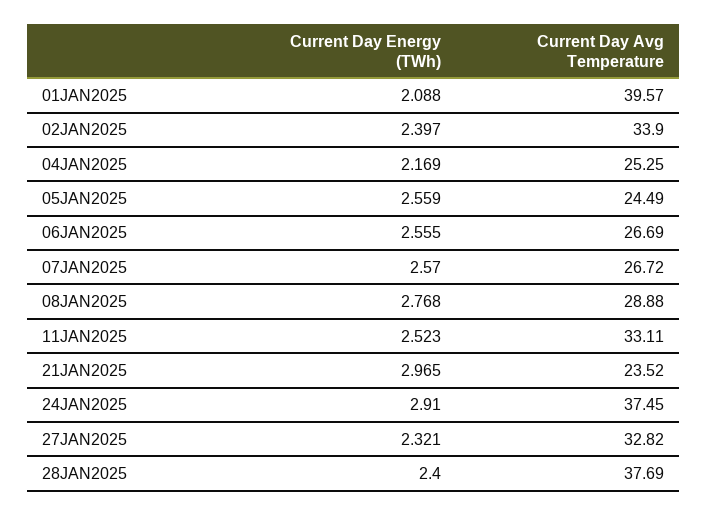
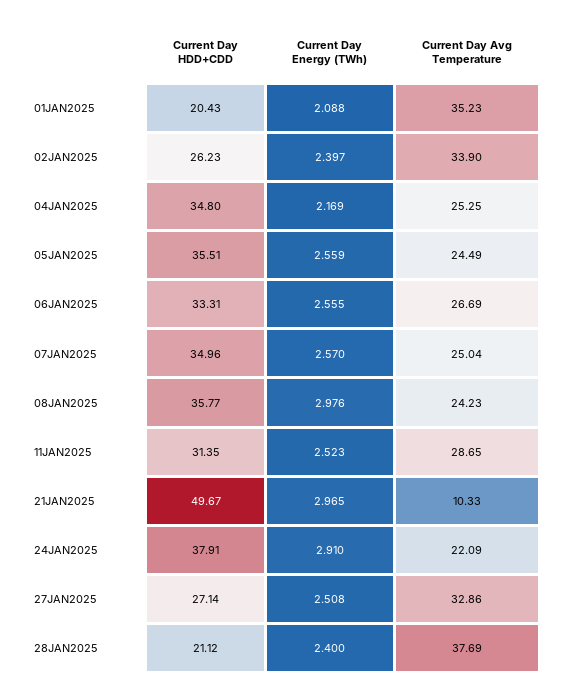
  {
    "Current Day Energy (TWh)": {
      "01JAN2025": 2.088,
      "02JAN2025": 2.397,
      "04JAN2025": 2.169,
      "05JAN2025": 2.559,
      "06JAN2025": 2.555,
      "07JAN2025": 2.57,
-     "08JAN2025": 2.768,
+     "08JAN2025": 2.976,
      "11JAN2025": 2.523,
      "21JAN2025": 2.965,
      "24JAN2025": 2.91,
-     "27JAN2025": 2.321,
+     "27JAN2025": 2.508,
      "28JAN2025": 2.4
    },
    "Current Day Avg Temperature": {
-     "01JAN2025": 39.57,
+     "01JAN2025": 35.23,
      "02JAN2025": 33.9,
      "04JAN2025": 25.25,
      "05JAN2025": 24.49,
      "06JAN2025": 26.69,
-     "07JAN2025": 26.72,
+     "07JAN2025": 25.04,
-     "08JAN2025": 28.88,
+     "08JAN2025": 24.23,
-     "11JAN2025": 33.11,
+     "11JAN2025": 28.65,
-     "21JAN2025": 23.52,
+     "21JAN2025": 10.33,
-     "24JAN2025": 37.45,
+     "24JAN2025": 22.09,
-     "27JAN2025": 32.82,
+     "27JAN2025": 32.86,
      "28JAN2025": 37.69
-   }
+   },
+   "Current Day HDD+CDD": {
+     "01JAN2025": 20.43,
+     "02JAN2025": 26.23,
+     "04JAN2025": 34.8,
+     "05JAN2025": 35.51,
+     "06JAN2025": 33.31,
+     "07JAN2025": 34.96,
+     "08JAN2025": 35.77,
+     "11JAN2025": 31.35,
+     "21JAN2025": 49.67,
+     "24JAN2025": 37.91,
+     "27JAN2025": 27.14,
+     "28JAN2025": 21.12
+   }
  }

